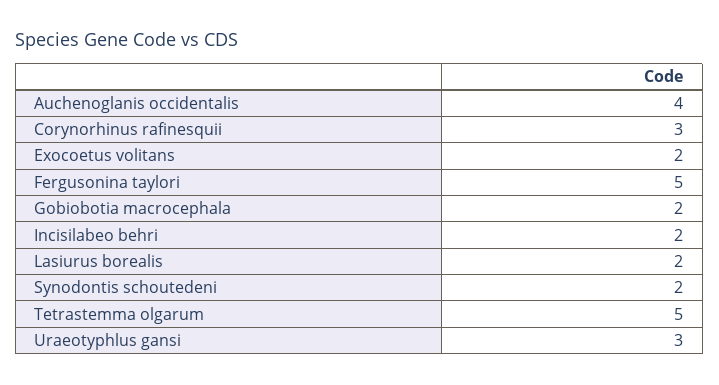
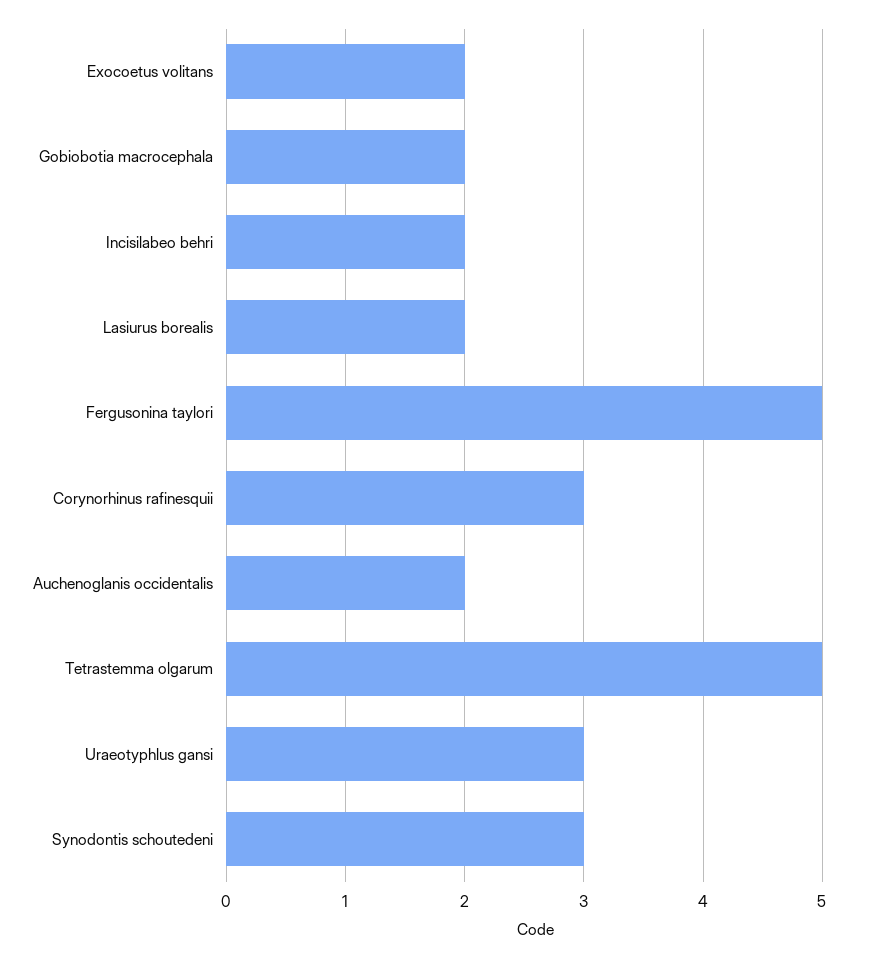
  {
-   "Auchenoglanis occidentalis": 4,
+   "Auchenoglanis occidentalis": 2,
    "Corynorhinus rafinesquii": 3,
    "Exocoetus volitans": 2,
    "Fergusonina taylori": 5,
    "Gobiobotia macrocephala": 2,
    "Incisilabeo behri": 2,
    "Lasiurus borealis": 2,
-   "Synodontis schoutedeni": 2,
+   "Synodontis schoutedeni": 3,
    "Tetrastemma olgarum": 5,
    "Uraeotyphlus gansi": 3
  }

